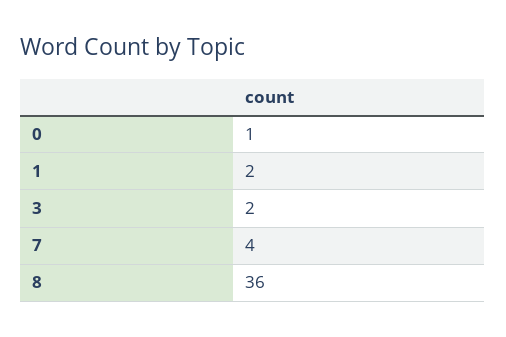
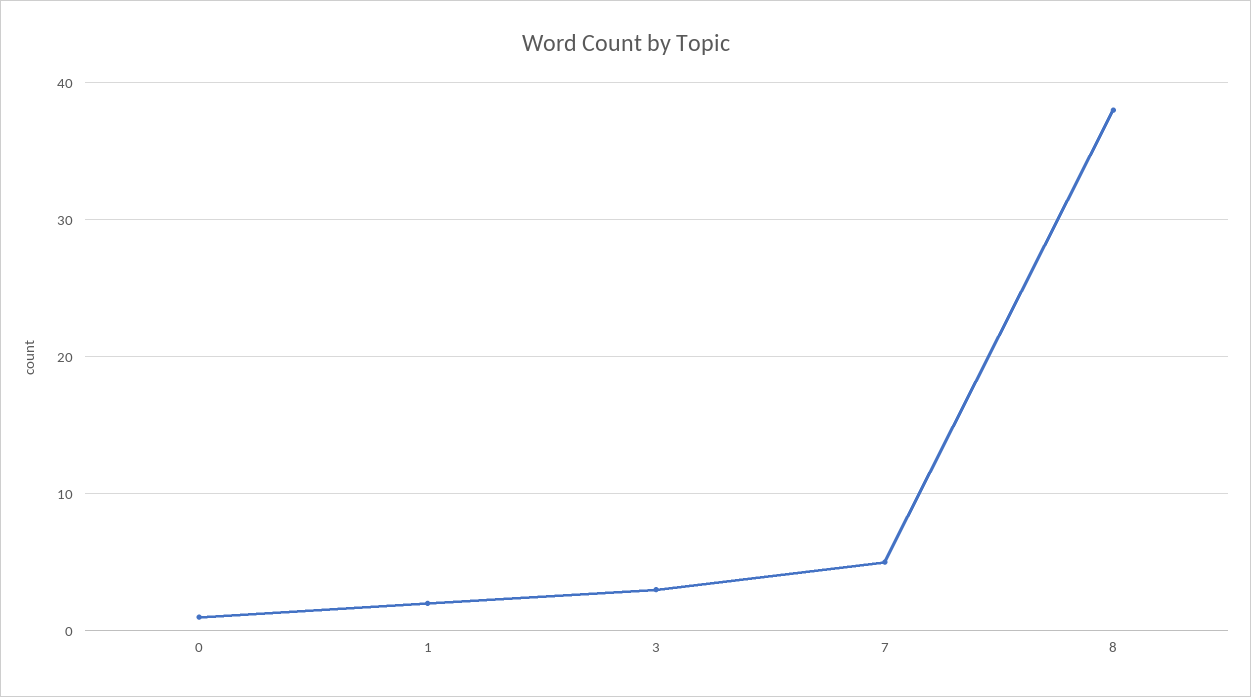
  {
    "0": 1,
    "1": 2,
-   "3": 2,
+   "3": 3,
-   "7": 4,
+   "7": 5,
-   "8": 36
+   "8": 38
  }

